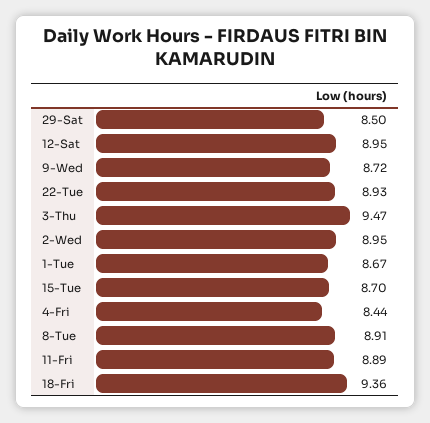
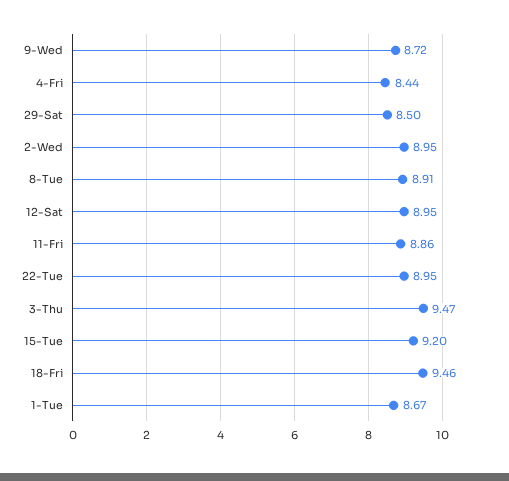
  {
    "29-Sat": 8.5,
    "12-Sat": 8.95,
    "9-Wed": 8.72,
-   "22-Tue": 8.93,
+   "22-Tue": 8.95,
    "3-Thu": 9.47,
    "2-Wed": 8.95,
    "1-Tue": 8.67,
-   "15-Tue": 8.7,
+   "15-Tue": 9.2,
    "4-Fri": 8.44,
    "8-Tue": 8.91,
-   "11-Fri": 8.89,
+   "11-Fri": 8.86,
-   "18-Fri": 9.36
+   "18-Fri": 9.46
  }

